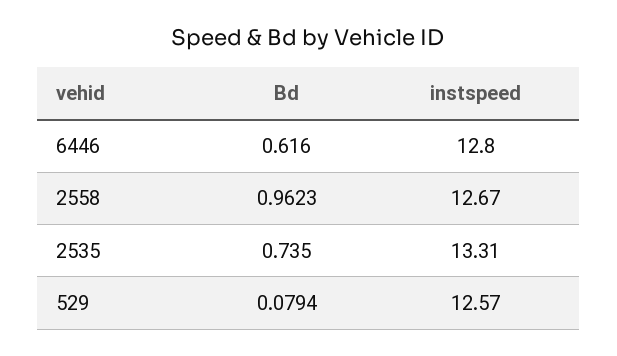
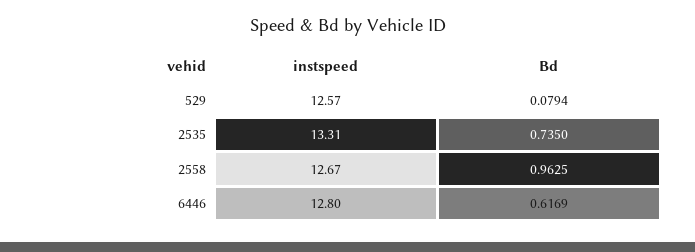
  {
    "Bd": {
-     "6446": 0.616,
+     "6446": 0.6169,
-     "2558": 0.9623,
+     "2558": 0.9625,
      "2535": 0.735,
      "529": 0.0794
    },
    "instspeed": {
      "6446": 12.8,
      "2558": 12.67,
      "2535": 13.31,
      "529": 12.57
    }
  }

